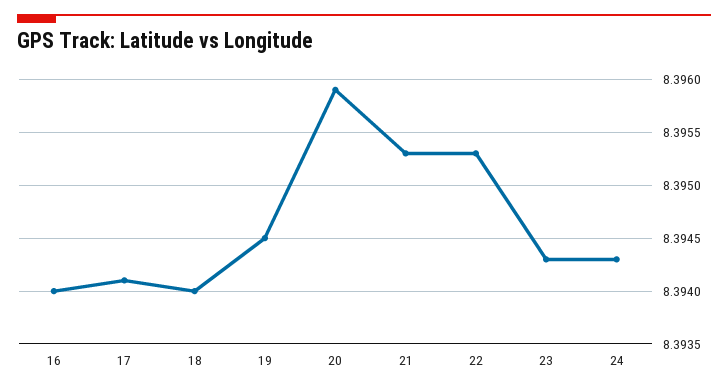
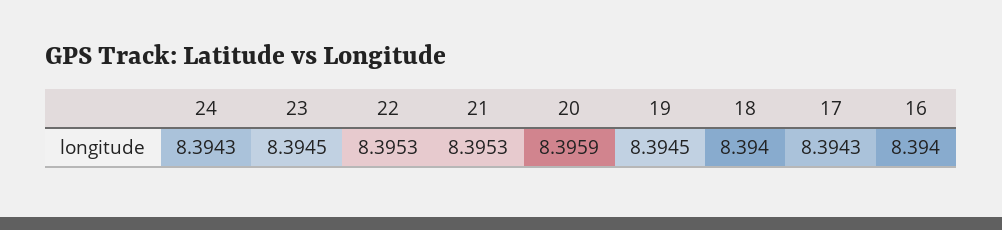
  {
    "16": 8.394,
-   "17": 8.3941,
+   "17": 8.3943,
    "18": 8.394,
    "19": 8.3945,
    "20": 8.3959,
    "21": 8.3953,
    "22": 8.3953,
-   "23": 8.3943,
+   "23": 8.3945,
    "24": 8.3943
  }

